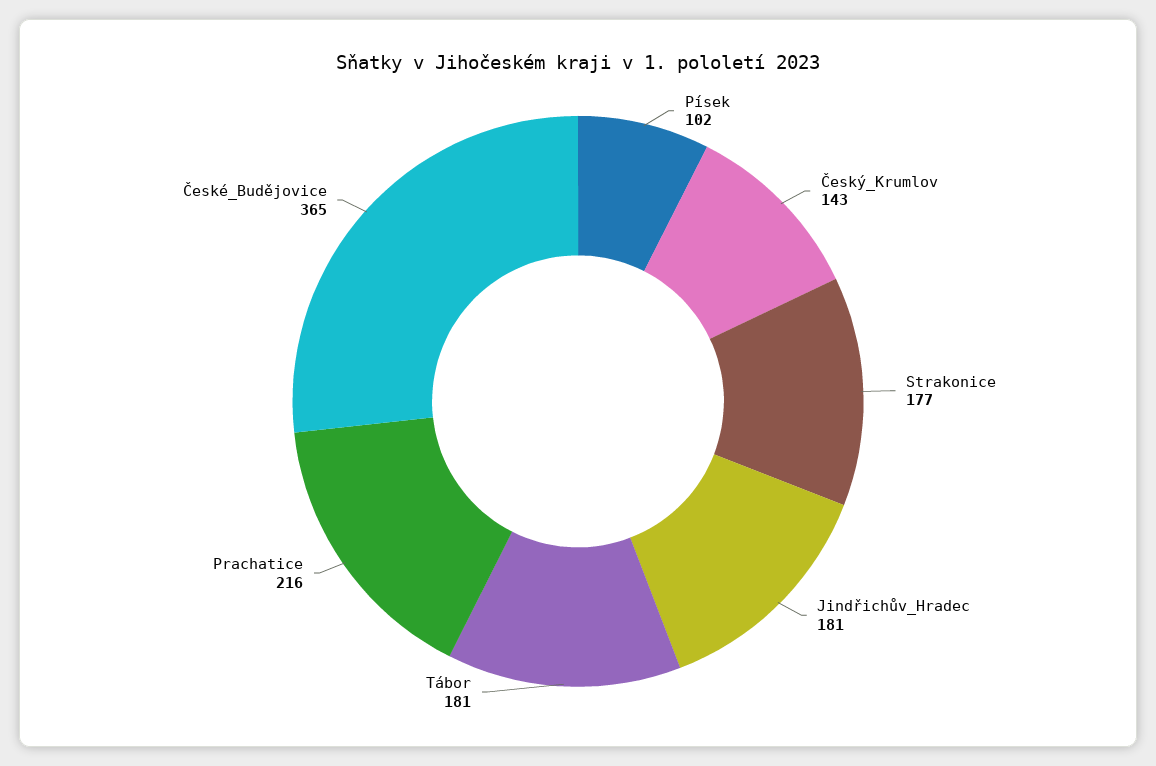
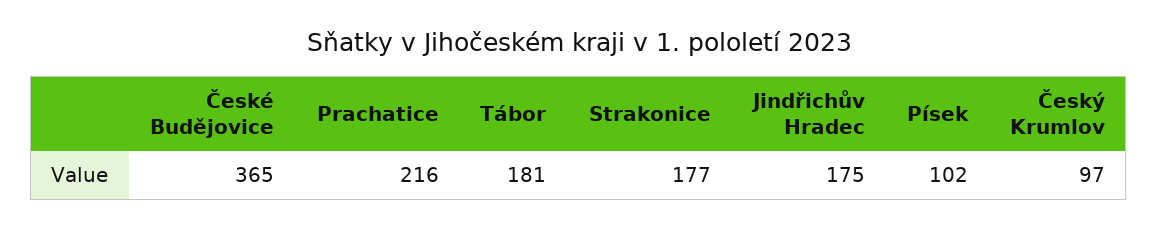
  {
    "Písek": 102,
-   "Český_Krumlov": 143,
+   "Český_Krumlov": 97,
    "Strakonice": 177,
-   "Jindřichův_Hradec": 181,
+   "Jindřichův_Hradec": 175,
    "Tábor": 181,
    "Prachatice": 216,
    "České_Budějovice": 365
  }

